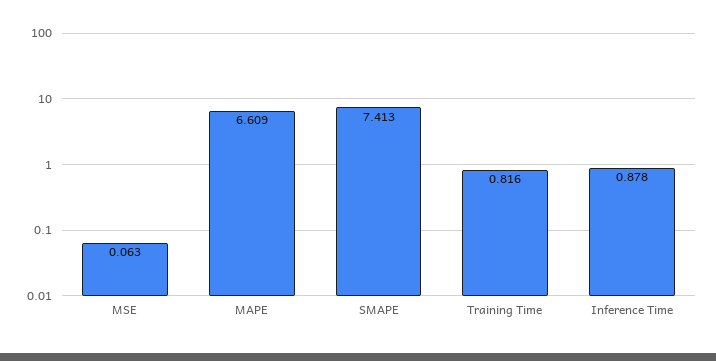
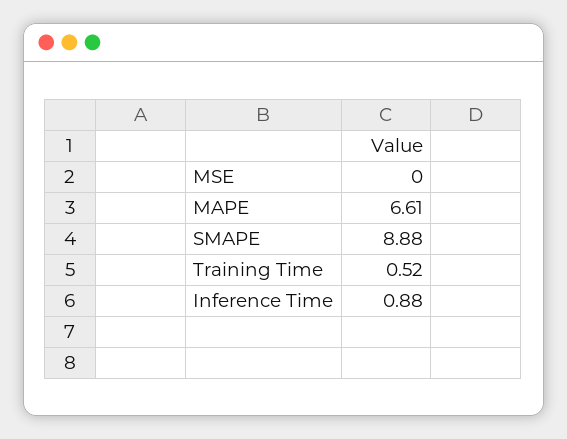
  {
-   "MSE": 0.063,
+   "MSE": 0,
    "MAPE": 6.609,
-   "SMAPE": 7.413,
+   "SMAPE": 8.88,
-   "Training Time": 0.816,
+   "Training Time": 0.52,
    "Inference Time": 0.878
  }

